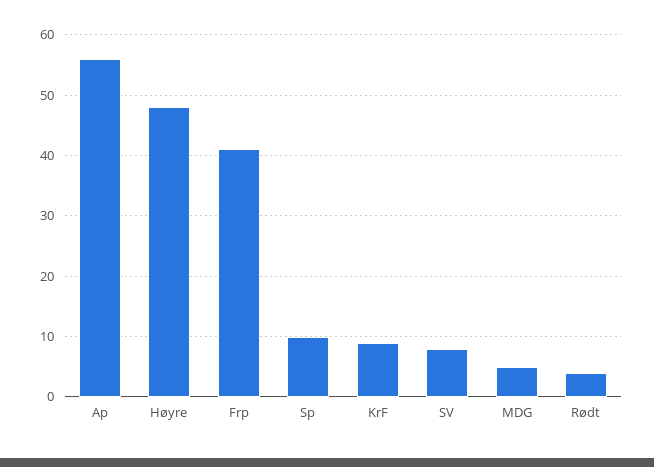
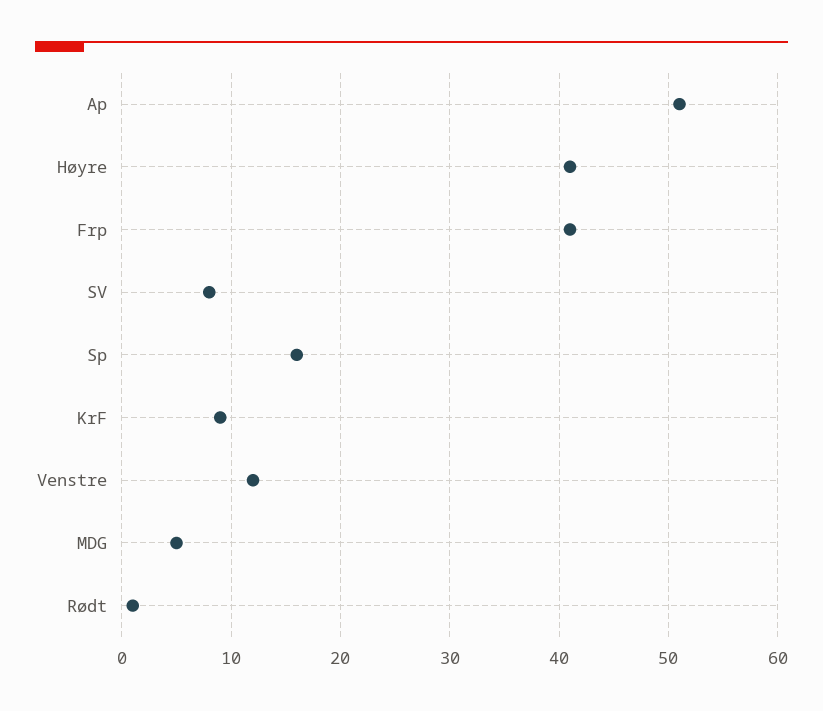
  {
-   "Ap": 56,
+   "Ap": 51,
-   "Høyre": 48,
+   "Høyre": 41,
    "Frp": 41,
-   "Sp": 10,
+   "Sp": 16,
    "KrF": 9,
    "SV": 8,
    "MDG": 5,
-   "Rødt": 4
+   "Rødt": 1,
+   "Venstre": 12
  }

